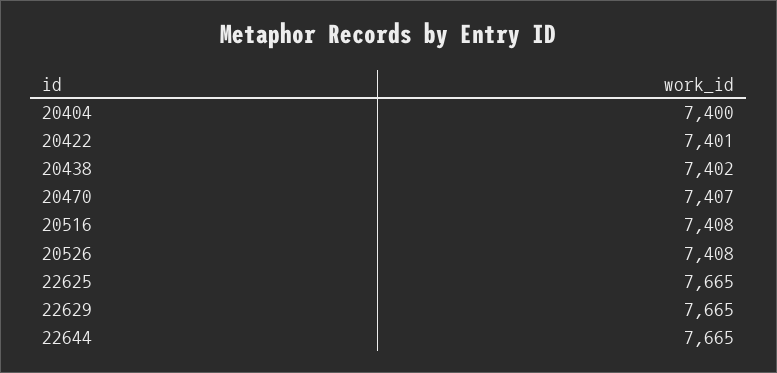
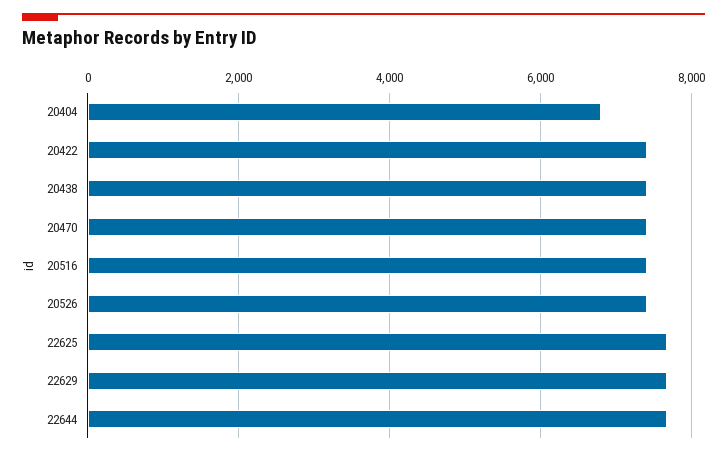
  {
-   "20404": 7400,
+   "20404": 6800,
    "20422": 7401,
    "20438": 7402,
    "20470": 7407,
    "20516": 7408,
    "20526": 7408,
    "22625": 7665,
    "22629": 7665,
    "22644": 7665
  }

